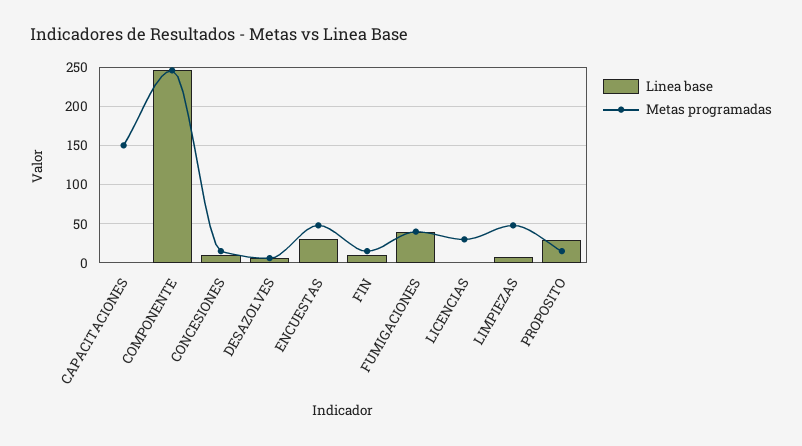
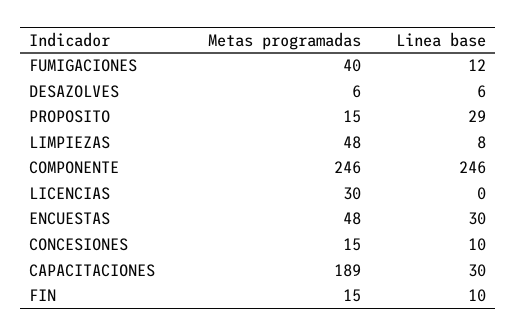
  {
    "Linea base": {
-     "CAPACITACIONES": 0,
+     "CAPACITACIONES": 30,
      "COMPONENTE": 246,
      "CONCESIONES": 10,
      "DESAZOLVES": 6,
      "ENCUESTAS": 30,
      "FIN": 10,
-     "FUMIGACIONES": 40,
+     "FUMIGACIONES": 12,
      "LICENCIAS": 0,
      "LIMPIEZAS": 8,
      "PROPOSITO": 29
    },
    "Metas programadas": {
-     "CAPACITACIONES": 150,
+     "CAPACITACIONES": 189,
      "COMPONENTE": 246,
      "CONCESIONES": 15,
      "DESAZOLVES": 6,
      "ENCUESTAS": 48,
      "FIN": 15,
      "FUMIGACIONES": 40,
      "LICENCIAS": 30,
      "LIMPIEZAS": 48,
      "PROPOSITO": 15
    }
  }

